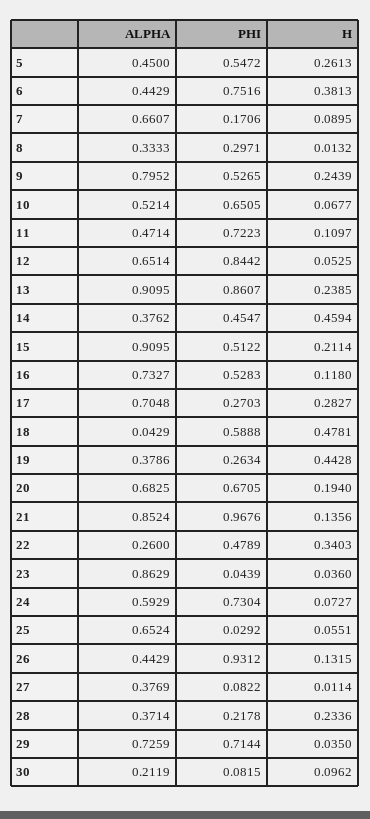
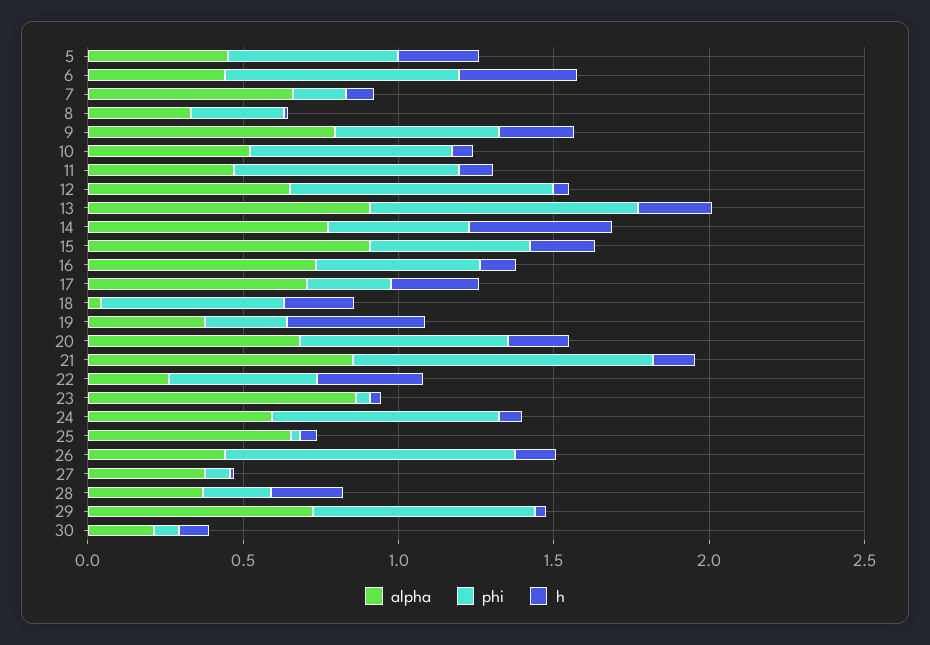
  {
    "ALPHA": {
      "5": 0.45,
      "6": 0.4429,
      "7": 0.6607,
      "8": 0.3333,
      "9": 0.7952,
      "10": 0.5214,
      "11": 0.4714,
      "12": 0.6514,
      "13": 0.9095,
-     "14": 0.3762,
+     "14": 0.8,
      "15": 0.9095,
      "16": 0.7327,
      "17": 0.7048,
      "18": 0.0429,
      "19": 0.3786,
      "20": 0.6825,
      "21": 0.8524,
      "22": 0.26,
      "23": 0.8629,
      "24": 0.5929,
      "25": 0.6524,
      "26": 0.4429,
      "27": 0.3769,
      "28": 0.3714,
      "29": 0.7259,
      "30": 0.2119
    },
    "PHI": {
      "5": 0.5472,
      "6": 0.7516,
      "7": 0.1706,
      "8": 0.2971,
      "9": 0.5265,
      "10": 0.6505,
      "11": 0.7223,
      "12": 0.8442,
      "13": 0.8607,
      "14": 0.4547,
      "15": 0.5122,
      "16": 0.5283,
      "17": 0.2703,
      "18": 0.5888,
      "19": 0.2634,
      "20": 0.6705,
      "21": 0.9676,
      "22": 0.4789,
      "23": 0.0439,
      "24": 0.7304,
      "25": 0.0292,
      "26": 0.9312,
      "27": 0.0822,
      "28": 0.2178,
      "29": 0.7144,
      "30": 0.0815
    },
    "H": {
      "5": 0.2613,
      "6": 0.3813,
      "7": 0.0895,
      "8": 0.0132,
      "9": 0.2439,
      "10": 0.0677,
      "11": 0.1097,
      "12": 0.0525,
      "13": 0.2385,
      "14": 0.4594,
      "15": 0.2114,
      "16": 0.118,
      "17": 0.2827,
-     "18": 0.4781,
+     "18": 0.2,
      "19": 0.4428,
      "20": 0.194,
      "21": 0.1356,
      "22": 0.3403,
      "23": 0.036,
      "24": 0.0727,
      "25": 0.0551,
      "26": 0.1315,
      "27": 0.0114,
      "28": 0.2336,
      "29": 0.035,
      "30": 0.0962
    }
  }

